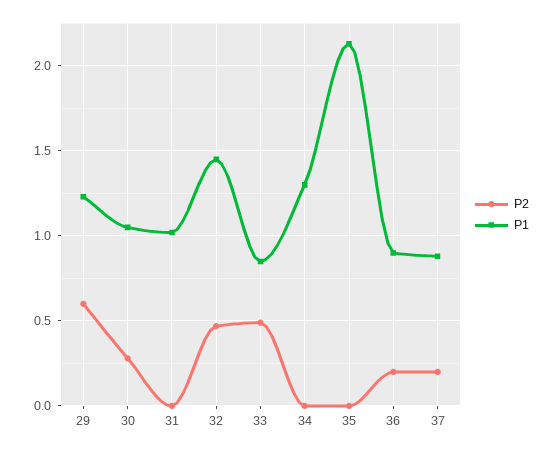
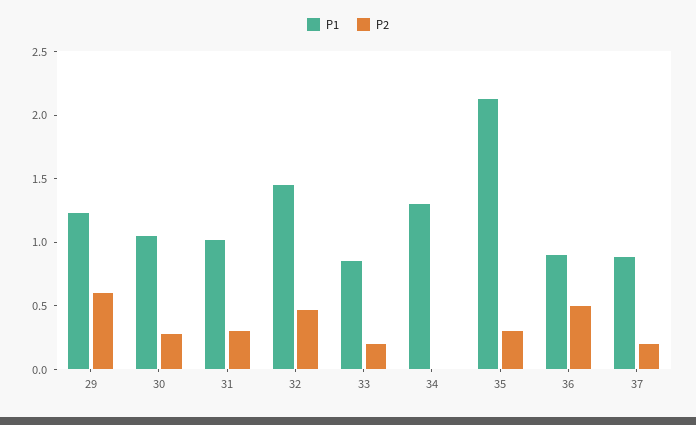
  {
    "P2": {
      "29": 0.6,
      "30": 0.3,
-     "31": 0,
+     "31": 0.3,
      "32": 0.45,
-     "33": 0.5,
+     "33": 0.2,
      "34": 0,
-     "35": 0,
+     "35": 0.3,
-     "36": 0.2,
+     "36": 0.5,
      "37": 0.2
    },
    "P1": {
      "29": 1.25,
      "30": 1.05,
      "31": 1,
      "32": 1.45,
      "33": 0.85,
      "34": 1.3,
      "35": 2.15,
      "36": 0.9,
      "37": 0.9
    }
  }

